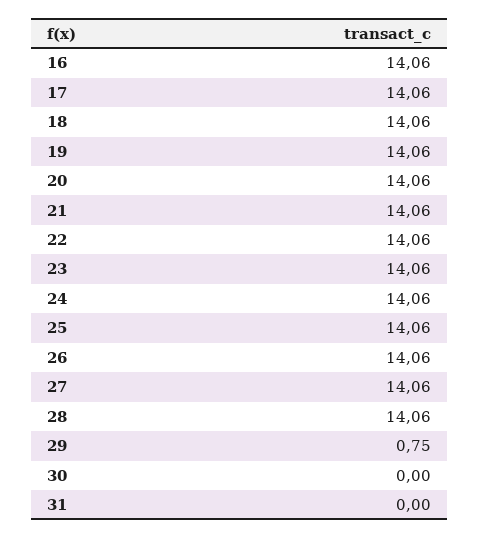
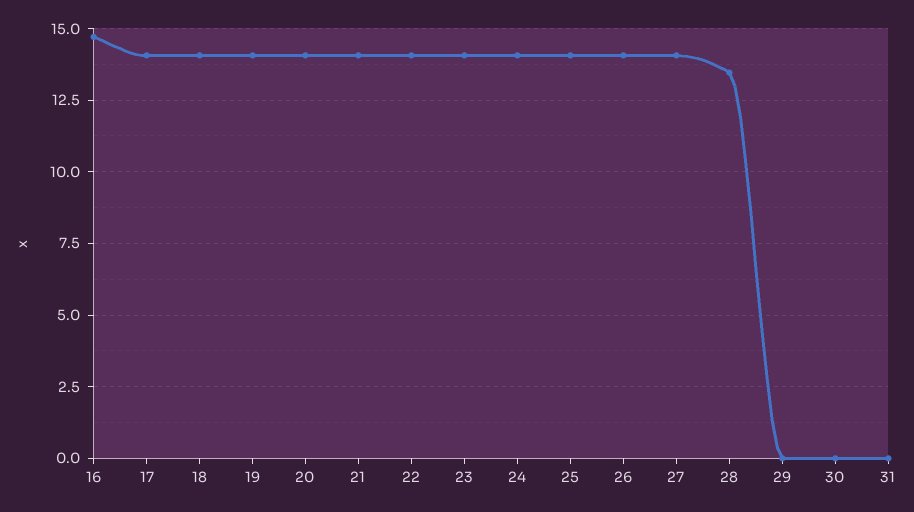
  {
-   "16": 14.06,
+   "16": 14.75,
    "17": 14.06,
    "18": 14.06,
    "19": 14.06,
    "20": 14.06,
    "21": 14.06,
    "22": 14.06,
    "23": 14.06,
    "24": 14.06,
    "25": 14.06,
    "26": 14.06,
    "27": 14.06,
-   "28": 14.06,
+   "28": 13.5,
-   "29": 0.75,
+   "29": 0,
    "30": 0,
    "31": 0
  }

